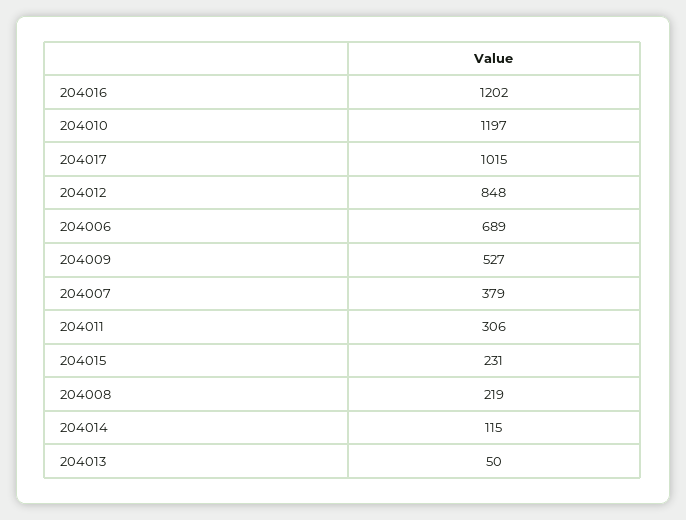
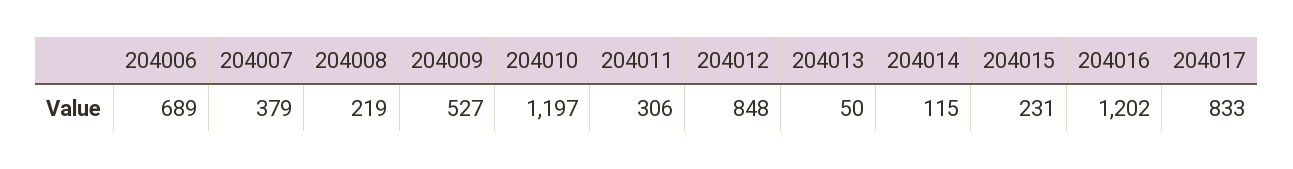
  {
    "204016": 1202,
    "204010": 1197,
-   "204017": 1015,
+   "204017": 833,
    "204012": 848,
    "204006": 689,
    "204009": 527,
    "204007": 379,
    "204011": 306,
    "204015": 231,
    "204008": 219,
    "204014": 115,
    "204013": 50
  }

